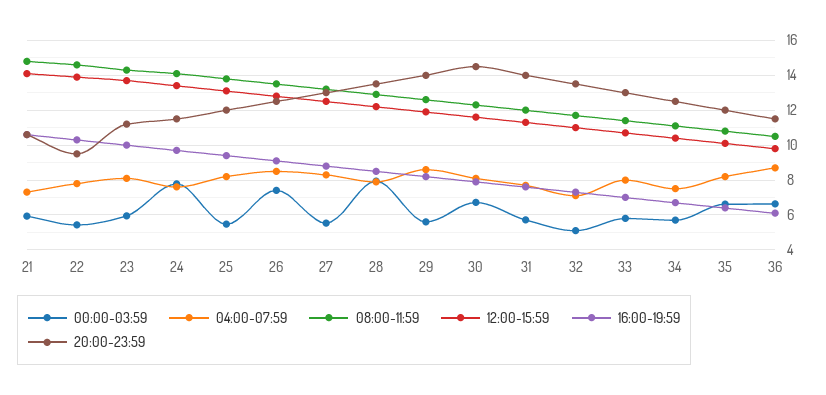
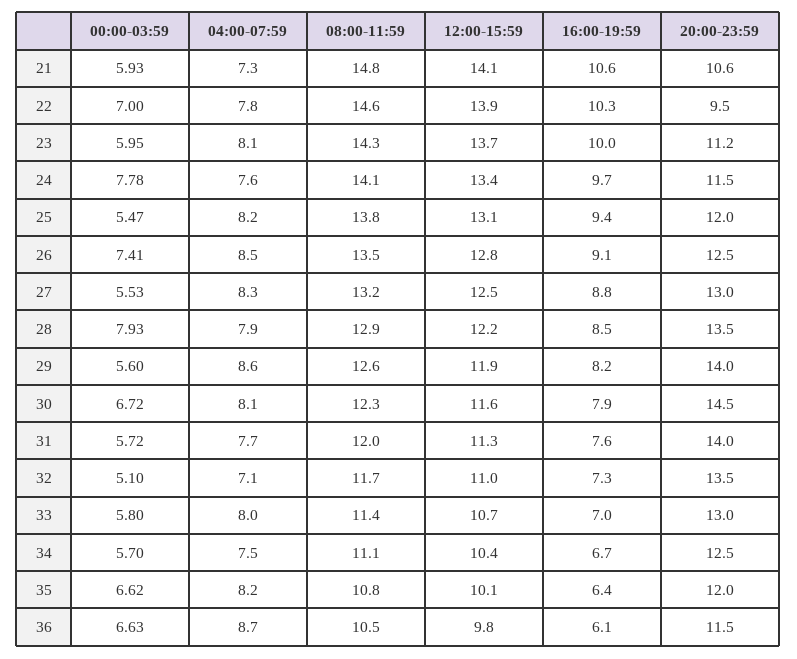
  {
    "00:00-03:59": {
      "21": 5.93,
-     "22": 5.5,
+     "22": 7,
      "23": 5.95,
      "24": 7.78,
      "25": 5.47,
      "26": 7.41,
      "27": 5.53,
      "28": 7.93,
      "29": 5.6,
      "30": 6.72,
      "31": 5.72,
      "32": 5.1,
      "33": 5.8,
      "34": 5.7,
      "35": 6.62,
      "36": 6.63
    },
    "04:00-07:59": {
      "21": 7.3,
      "22": 7.8,
      "23": 8.1,
      "24": 7.6,
      "25": 8.2,
      "26": 8.5,
      "27": 8.3,
      "28": 7.9,
      "29": 8.6,
      "30": 8.1,
      "31": 7.7,
      "32": 7.1,
      "33": 8,
      "34": 7.5,
      "35": 8.2,
      "36": 8.7
    },
    "08:00-11:59": {
      "21": 14.8,
      "22": 14.6,
      "23": 14.3,
      "24": 14.1,
      "25": 13.8,
      "26": 13.5,
      "27": 13.2,
      "28": 12.9,
      "29": 12.6,
      "30": 12.3,
      "31": 12,
      "32": 11.7,
      "33": 11.4,
      "34": 11.1,
      "35": 10.8,
      "36": 10.5
    },
    "12:00-15:59": {
      "21": 14.1,
      "22": 13.9,
      "23": 13.7,
      "24": 13.4,
      "25": 13.1,
      "26": 12.8,
      "27": 12.5,
      "28": 12.2,
      "29": 11.9,
      "30": 11.6,
      "31": 11.3,
      "32": 11,
      "33": 10.7,
      "34": 10.4,
      "35": 10.1,
      "36": 9.8
    },
    "16:00-19:59": {
      "21": 10.6,
      "22": 10.3,
      "23": 10,
      "24": 9.7,
      "25": 9.4,
      "26": 9.1,
      "27": 8.8,
      "28": 8.5,
      "29": 8.2,
      "30": 7.9,
      "31": 7.6,
      "32": 7.3,
      "33": 7,
      "34": 6.7,
      "35": 6.4,
      "36": 6.1
    },
    "20:00-23:59": {
      "21": 10.6,
      "22": 9.5,
      "23": 11.2,
      "24": 11.5,
      "25": 12,
      "26": 12.5,
      "27": 13,
      "28": 13.5,
      "29": 14,
      "30": 14.5,
      "31": 14,
      "32": 13.5,
      "33": 13,
      "34": 12.5,
      "35": 12,
      "36": 11.5
    }
  }

